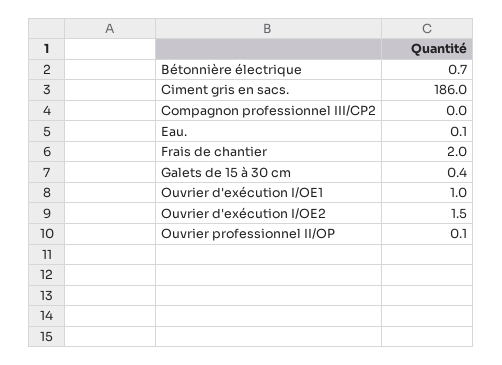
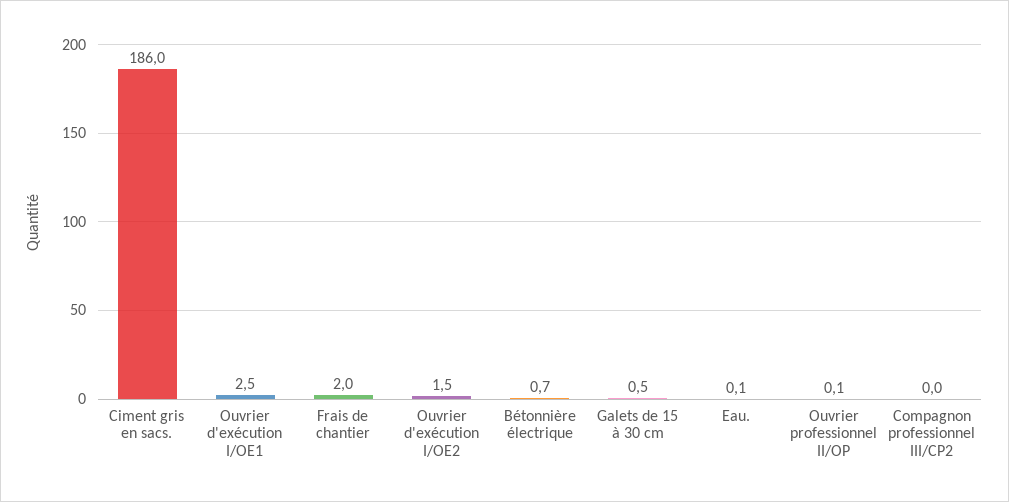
  {
    "Bétonnière électrique": 0.7,
    "Ciment gris en sacs.": 186,
    "Compagnon professionnel III/CP2": 0,
    "Eau.": 0.1,
    "Frais de chantier": 2,
-   "Galets de 15 à 30 cm": 0.4,
+   "Galets de 15 à 30 cm": 0.5,
-   "Ouvrier d'exécution I/OE1": 1,
+   "Ouvrier d'exécution I/OE1": 2.5,
    "Ouvrier d'exécution I/OE2": 1.5,
    "Ouvrier professionnel II/OP": 0.1
  }

